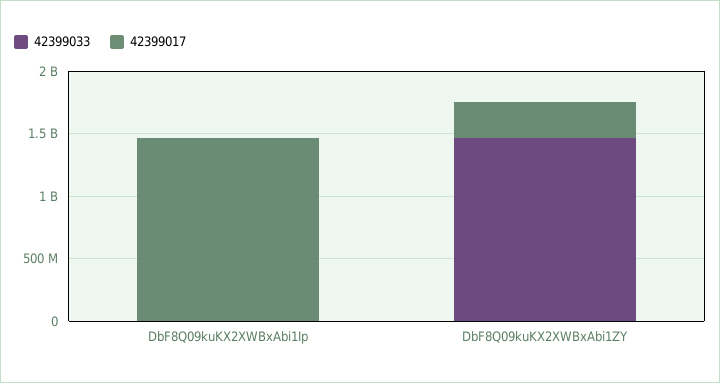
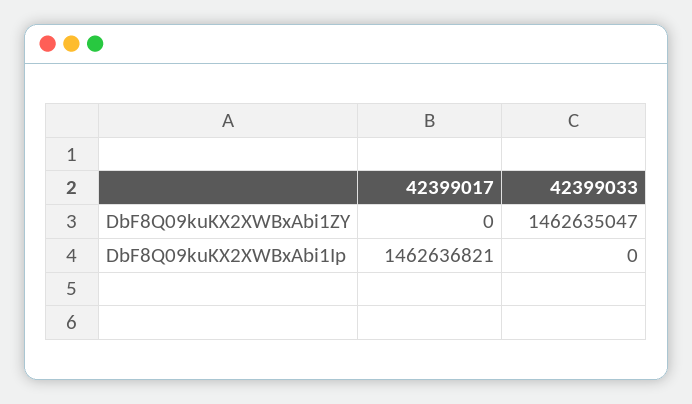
  {
    "42399033": {
      "DbF8Q09kuKX2XWBxAbi1Ip": 0,
      "DbF8Q09kuKX2XWBxAbi1ZY": 1462635047
    },
    "42399017": {
      "DbF8Q09kuKX2XWBxAbi1Ip": 1462636821,
-     "DbF8Q09kuKX2XWBxAbi1ZY": 300000000
+     "DbF8Q09kuKX2XWBxAbi1ZY": 0
    }
  }

